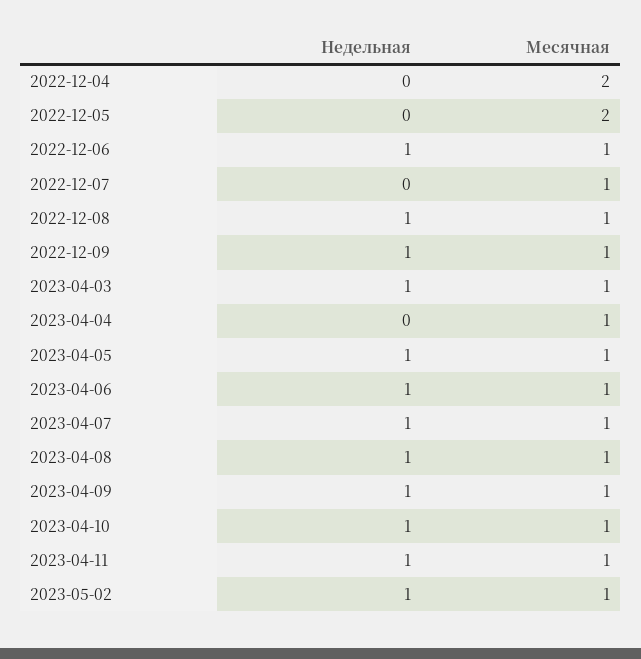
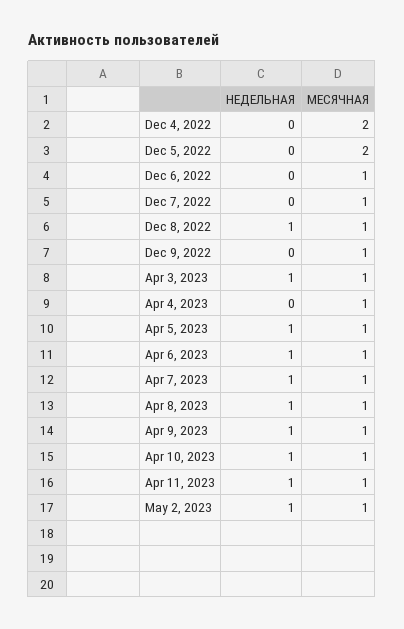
  {
    "Недельная": {
      "2022-12-04": 0,
      "2022-12-05": 0,
-     "2022-12-06": 1,
+     "2022-12-06": 0,
      "2022-12-07": 0,
      "2022-12-08": 1,
-     "2022-12-09": 1,
+     "2022-12-09": 0,
      "2023-04-03": 1,
      "2023-04-04": 0,
      "2023-04-05": 1,
      "2023-04-06": 1,
      "2023-04-07": 1,
      "2023-04-08": 1,
      "2023-04-09": 1,
      "2023-04-10": 1,
      "2023-04-11": 1,
      "2023-05-02": 1
    },
    "Месячная": {
      "2022-12-04": 2,
      "2022-12-05": 2,
      "2022-12-06": 1,
      "2022-12-07": 1,
      "2022-12-08": 1,
      "2022-12-09": 1,
      "2023-04-03": 1,
      "2023-04-04": 1,
      "2023-04-05": 1,
      "2023-04-06": 1,
      "2023-04-07": 1,
      "2023-04-08": 1,
      "2023-04-09": 1,
      "2023-04-10": 1,
      "2023-04-11": 1,
      "2023-05-02": 1
    }
  }

